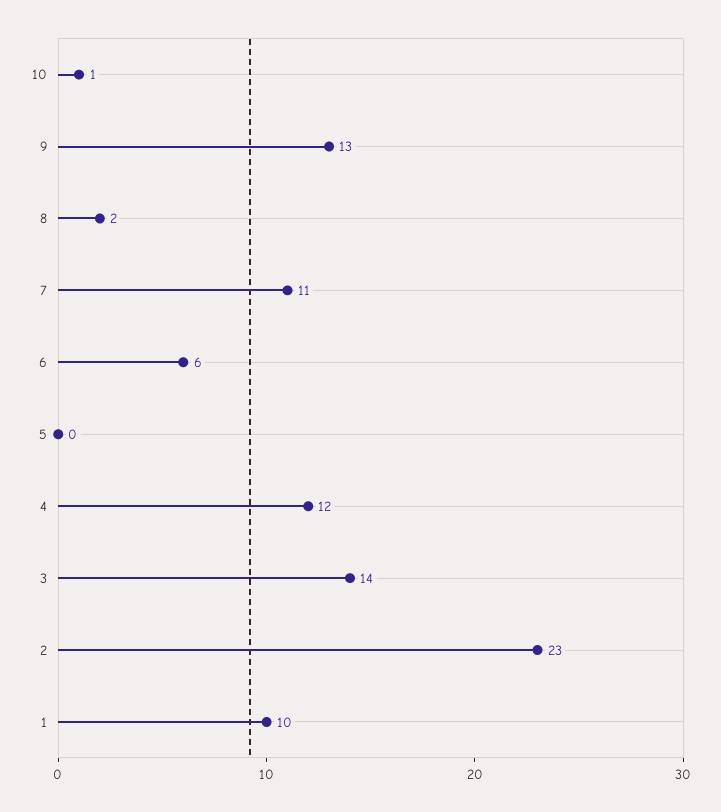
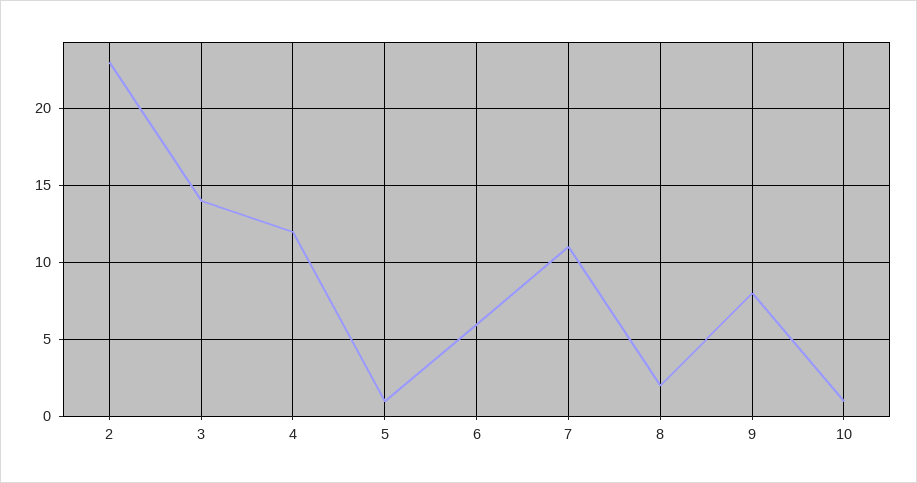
  {
    "10": 1,
-   "9": 13,
+   "9": 8,
    "8": 2,
    "7": 11,
    "6": 6,
-   "5": 0,
+   "5": 1,
    "4": 12,
    "3": 14,
-   "2": 23,
+   "2": 23
-   "1": 10
  }

